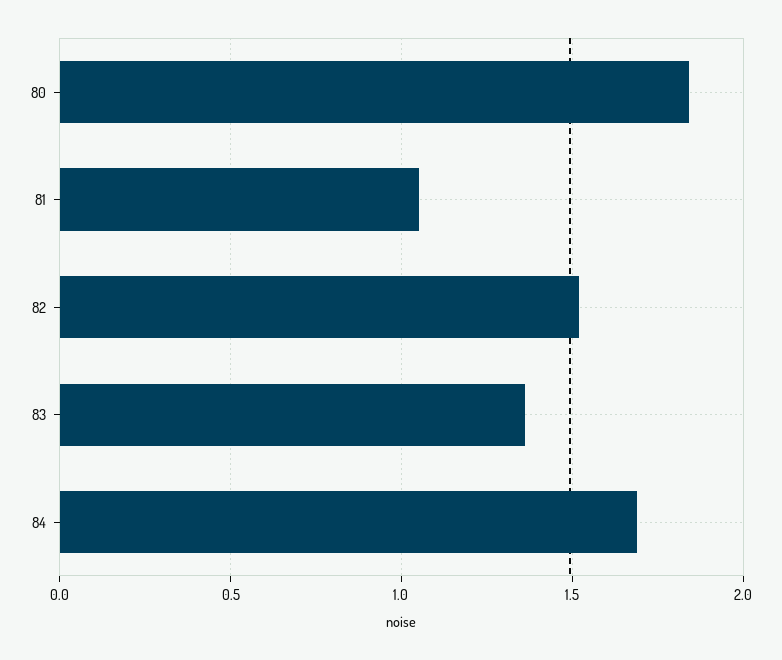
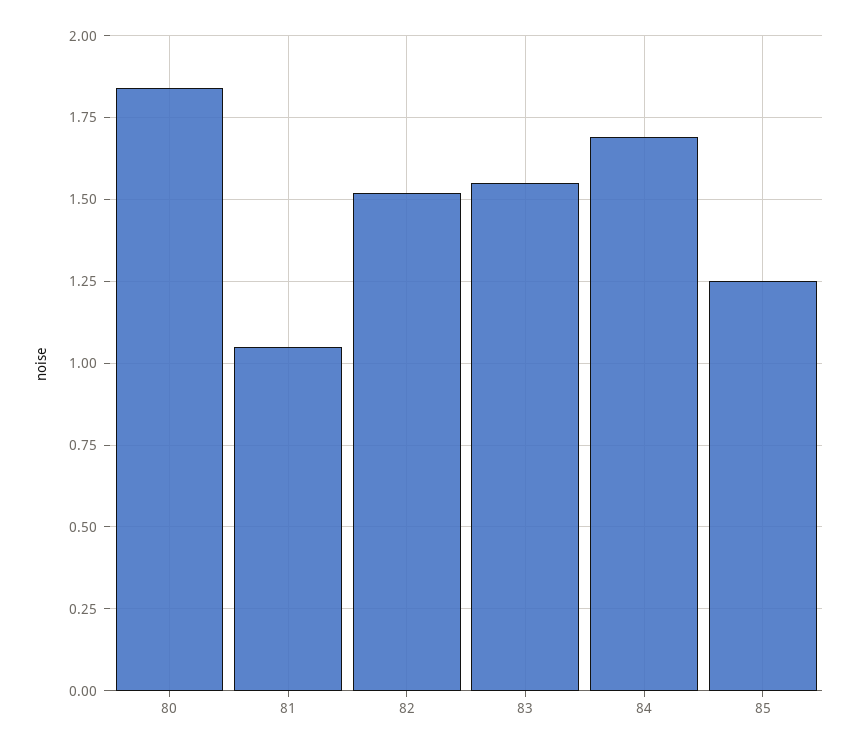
  {
    "80": 1.85,
    "81": 1.05,
    "82": 1.5,
-   "83": 1.35,
+   "83": 1.55,
-   "84": 1.7
+   "84": 1.7,
+   "85": 1.25
  }

